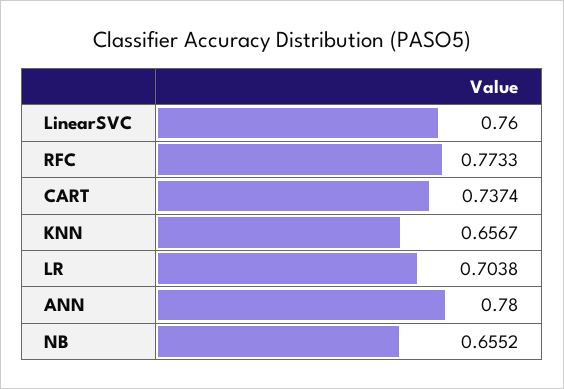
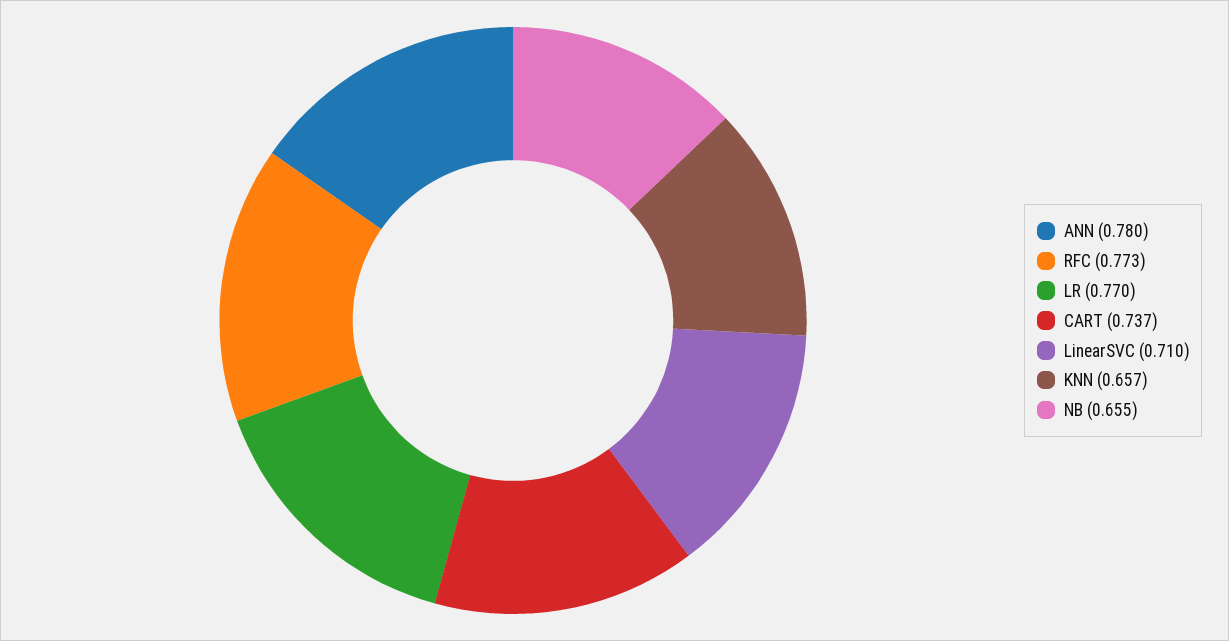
  {
-   "LinearSVC": 0.76,
+   "LinearSVC": 0.71,
    "RFC": 0.7733,
    "CART": 0.7374,
    "KNN": 0.6567,
-   "LR": 0.7038,
+   "LR": 0.77,
    "ANN": 0.78,
    "NB": 0.6552
  }

